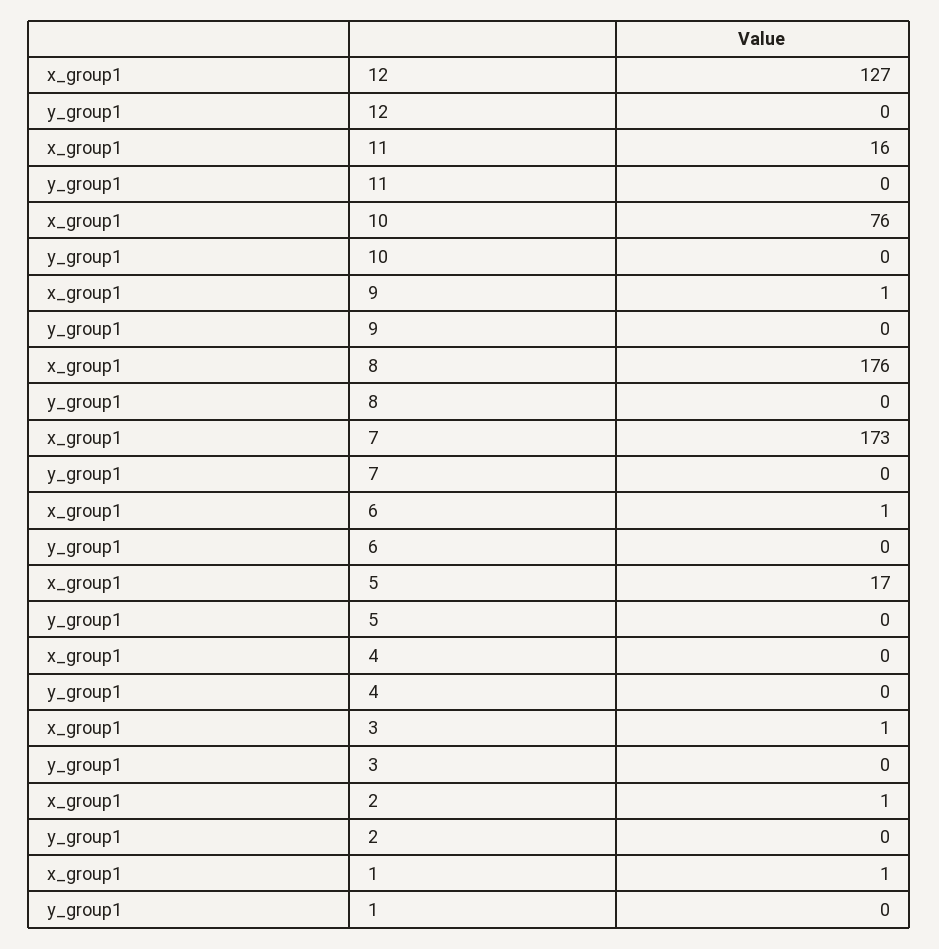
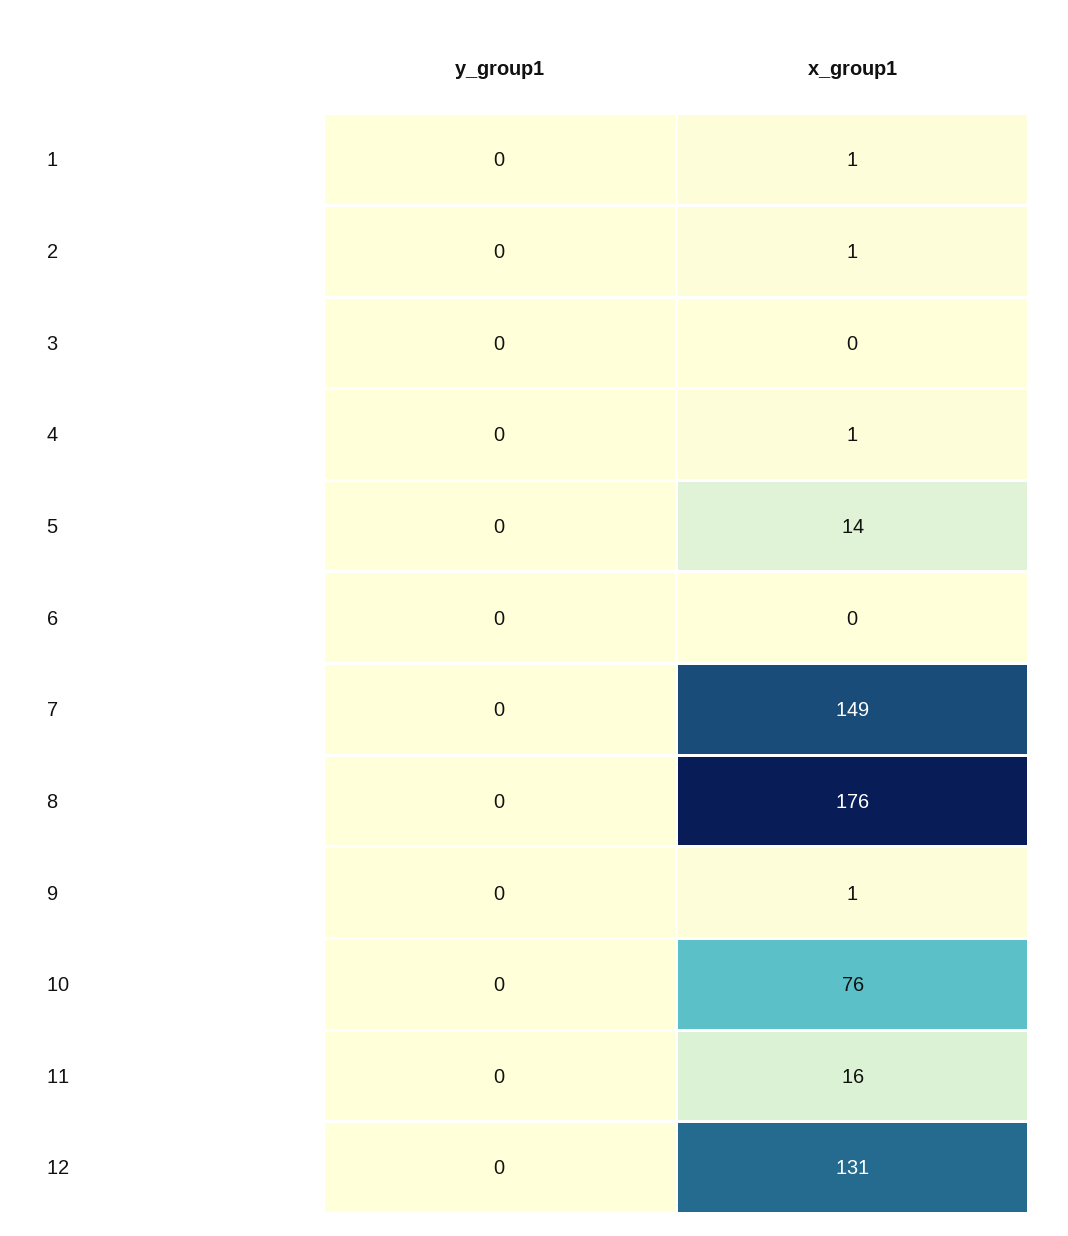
  {
    "x_group1": {
-     "12": 127,
+     "12": 131,
      "11": 16,
      "10": 76,
      "9": 1,
      "8": 176,
-     "7": 173,
+     "7": 149,
-     "6": 1,
+     "6": 0,
-     "5": 17,
+     "5": 14,
-     "4": 0,
+     "4": 1,
-     "3": 1,
+     "3": 0,
      "2": 1,
      "1": 1
    },
    "y_group1": {
      "12": 0,
      "11": 0,
      "10": 0,
      "9": 0,
      "8": 0,
      "7": 0,
      "6": 0,
      "5": 0,
      "4": 0,
      "3": 0,
      "2": 0,
      "1": 0
    }
  }

